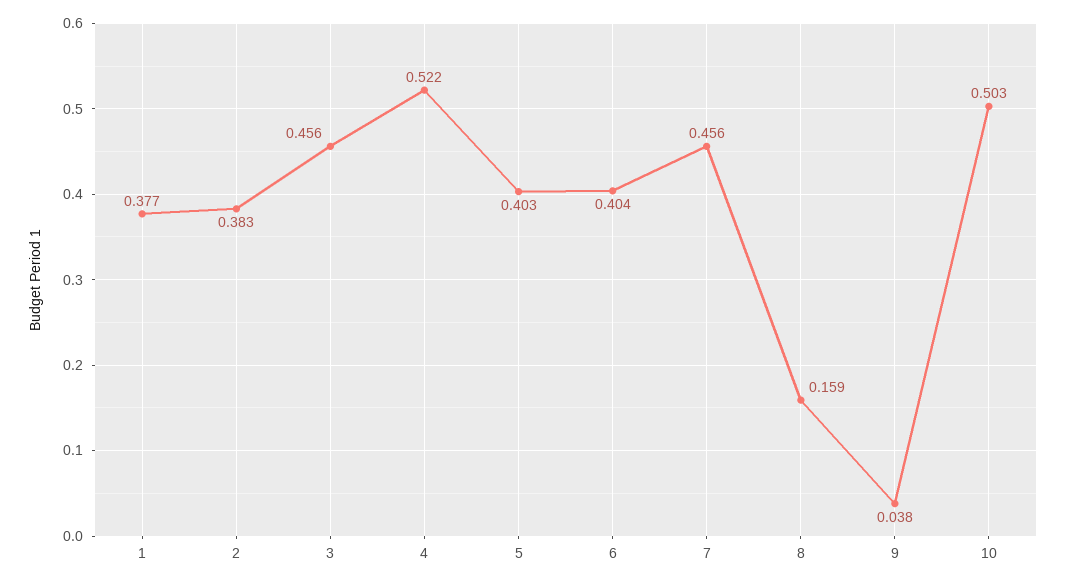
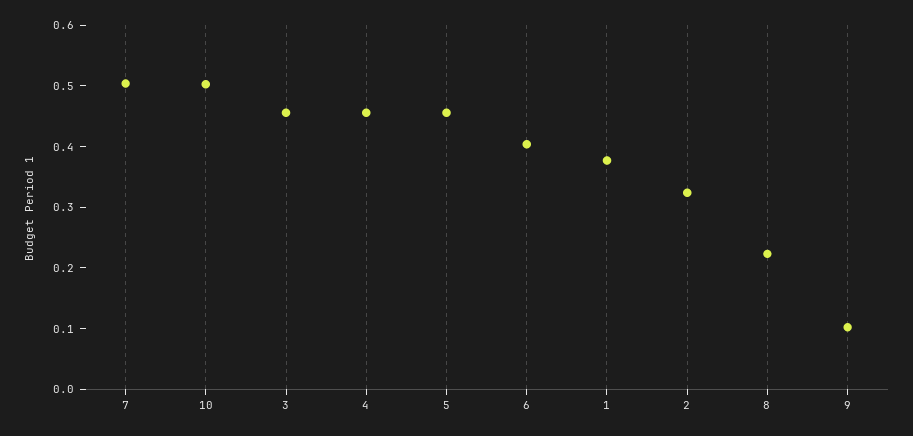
  {
    "1": 0.377,
-   "2": 0.383,
+   "2": 0.32,
    "3": 0.456,
-   "4": 0.522,
+   "4": 0.46,
-   "5": 0.403,
+   "5": 0.46,
    "6": 0.404,
-   "7": 0.456,
+   "7": 0.5,
-   "8": 0.159,
+   "8": 0.22,
-   "9": 0.038,
+   "9": 0.1,
    "10": 0.503
  }

